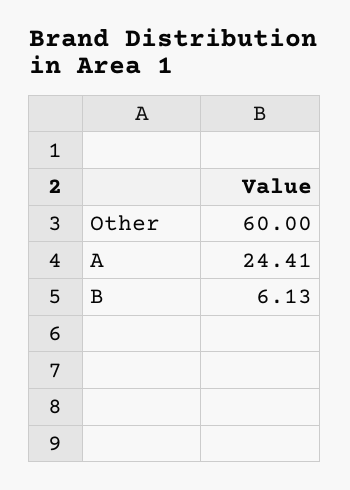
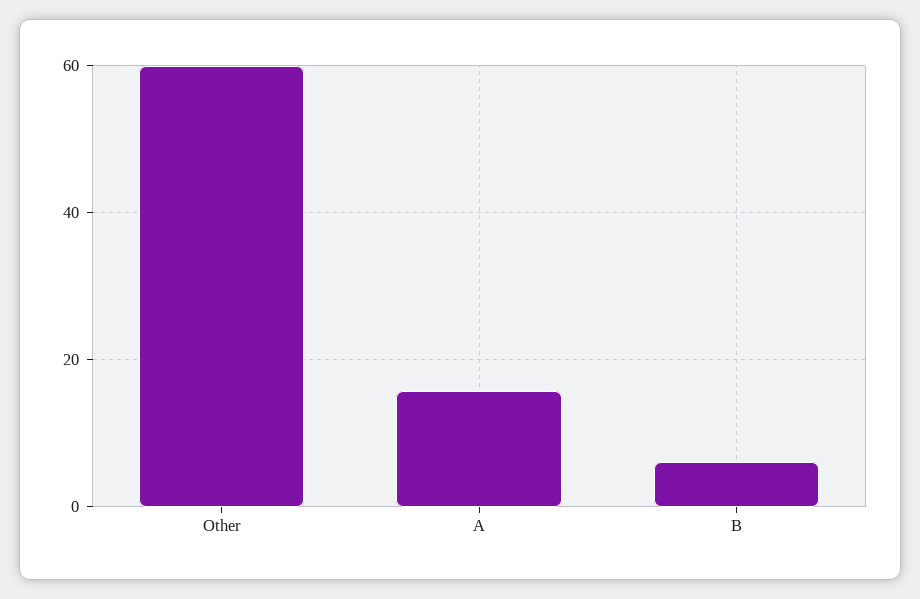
  {
    "Other": 60,
-   "A": 24.41,
+   "A": 16,
    "B": 6.13
  }

